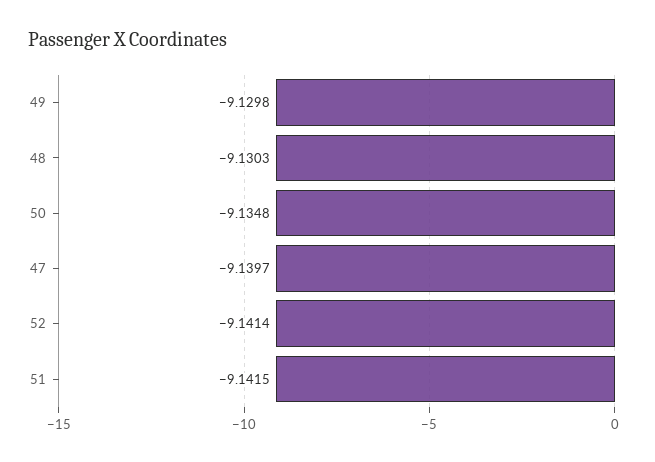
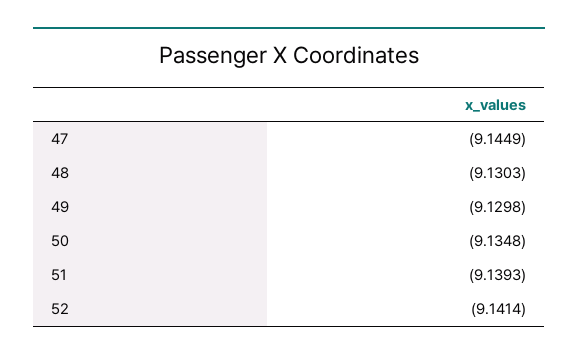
  {
    "49": -9.1298,
    "48": -9.1303,
    "50": -9.1348,
-   "47": -9.1397,
+   "47": -9.1449,
    "52": -9.1414,
-   "51": -9.1415
+   "51": -9.1393
  }

